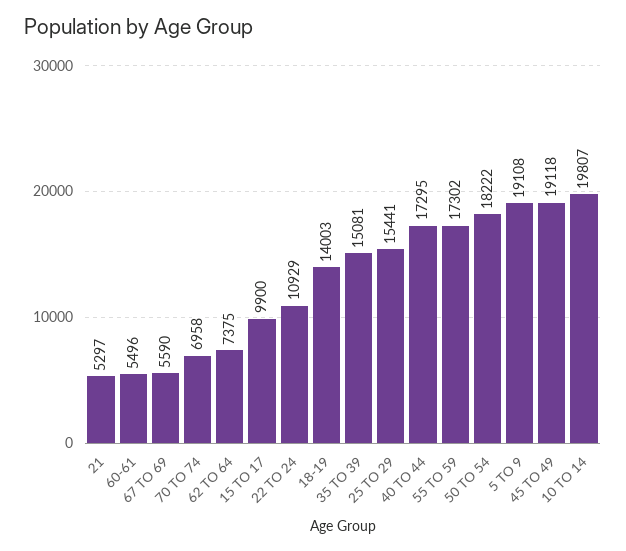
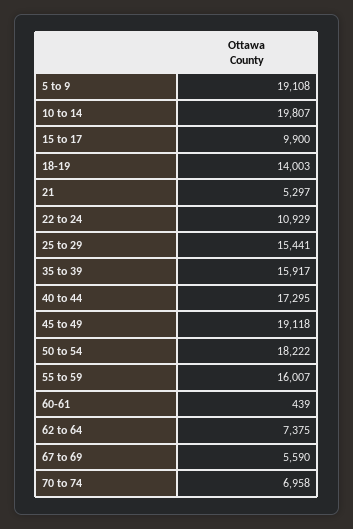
  {
    "21": 5297,
-   "60-61": 5496,
+   "60-61": 439,
    "67 TO 69": 5590,
    "70 TO 74": 6958,
    "62 TO 64": 7375,
    "15 TO 17": 9900,
    "22 TO 24": 10929,
    "18-19": 14003,
-   "35 TO 39": 15081,
+   "35 TO 39": 15917,
    "25 TO 29": 15441,
    "40 TO 44": 17295,
-   "55 TO 59": 17302,
+   "55 TO 59": 16007,
    "50 TO 54": 18222,
    "5 TO 9": 19108,
    "45 TO 49": 19118,
    "10 TO 14": 19807
  }

